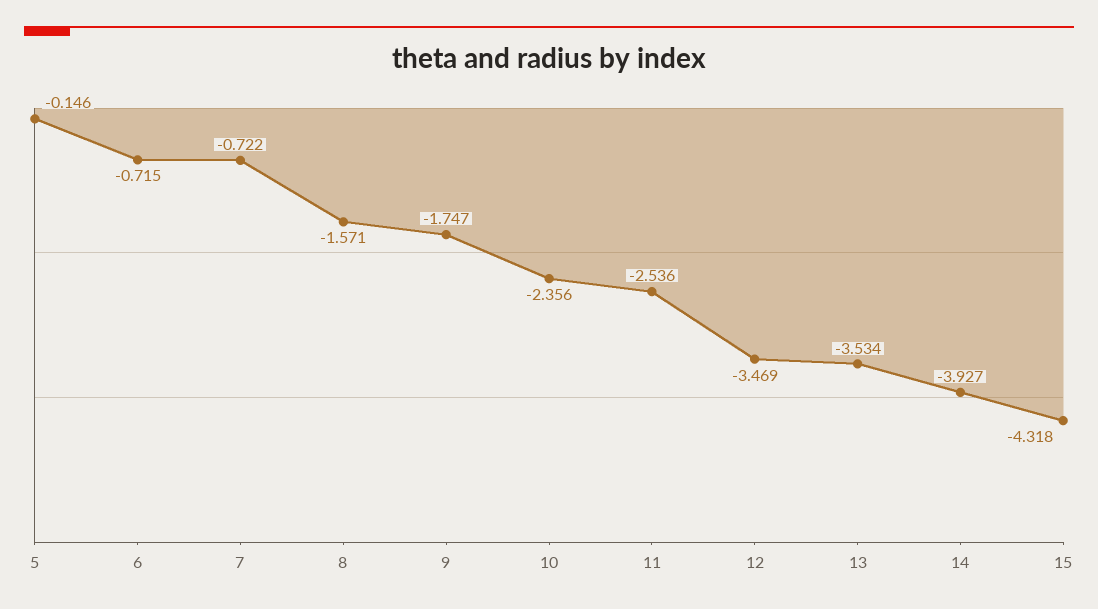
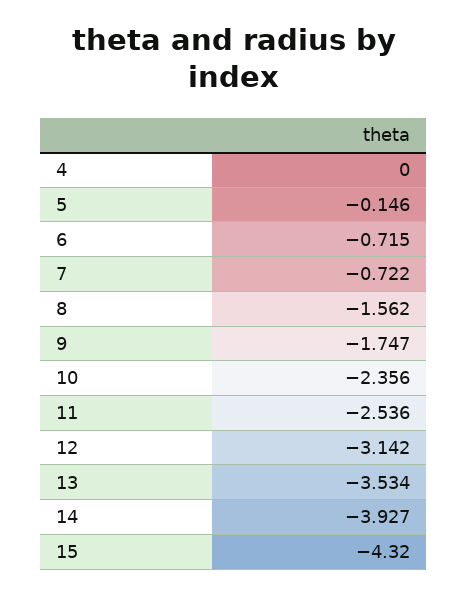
  {
    "5": -0.146,
    "6": -0.715,
    "7": -0.722,
-   "8": -1.571,
+   "8": -1.562,
    "9": -1.747,
    "10": -2.356,
    "11": -2.536,
-   "12": -3.469,
+   "12": -3.142,
    "13": -3.534,
    "14": -3.927,
-   "15": -4.318
+   "15": -4.32,
+   "4": 0
  }

